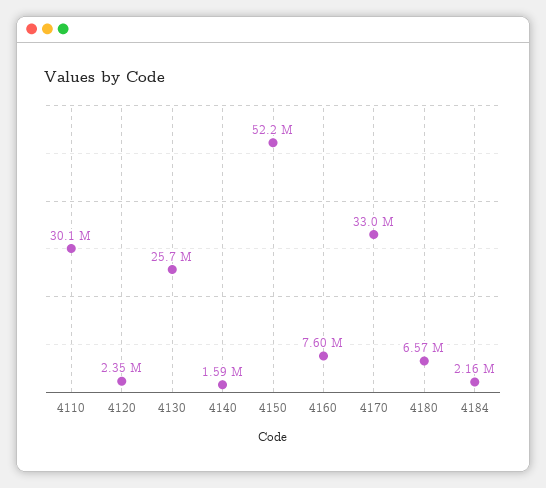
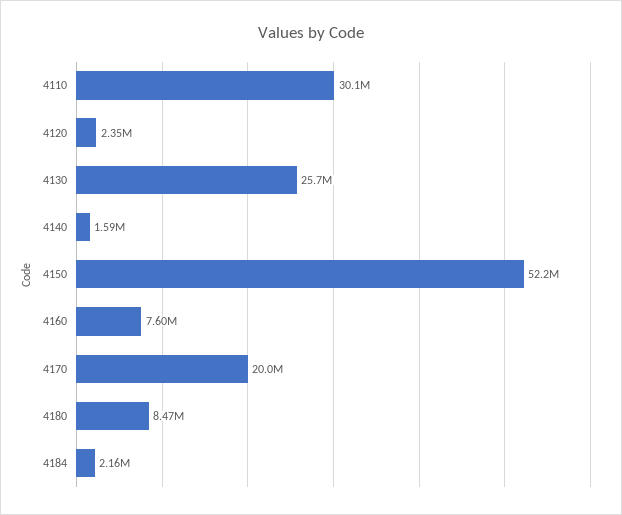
  {
    "4110": 30100000,
    "4120": 2350000,
    "4130": 25700000,
    "4140": 1590000,
    "4150": 52200000,
    "4160": 7600000,
-   "4170": 33000000,
+   "4170": 20000000,
-   "4180": 6570000,
+   "4180": 8470000,
    "4184": 2160000
  }

